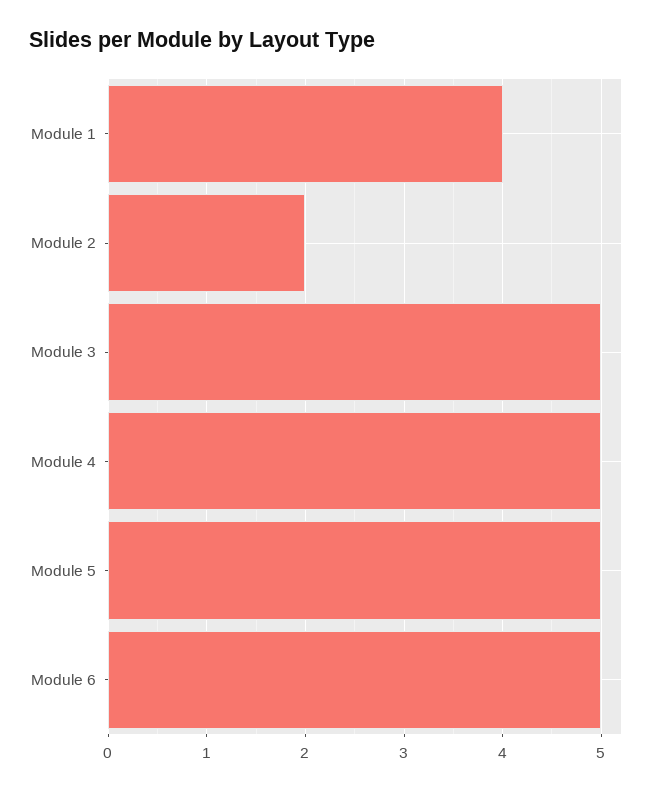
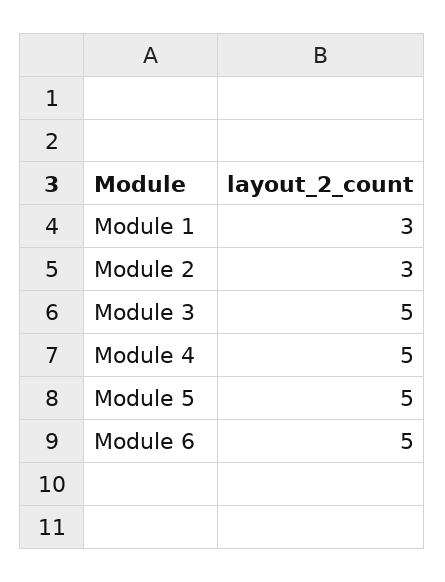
  {
-   "Module 1": 4,
+   "Module 1": 3,
-   "Module 2": 2,
+   "Module 2": 3,
    "Module 3": 5,
    "Module 4": 5,
    "Module 5": 5,
    "Module 6": 5
  }

